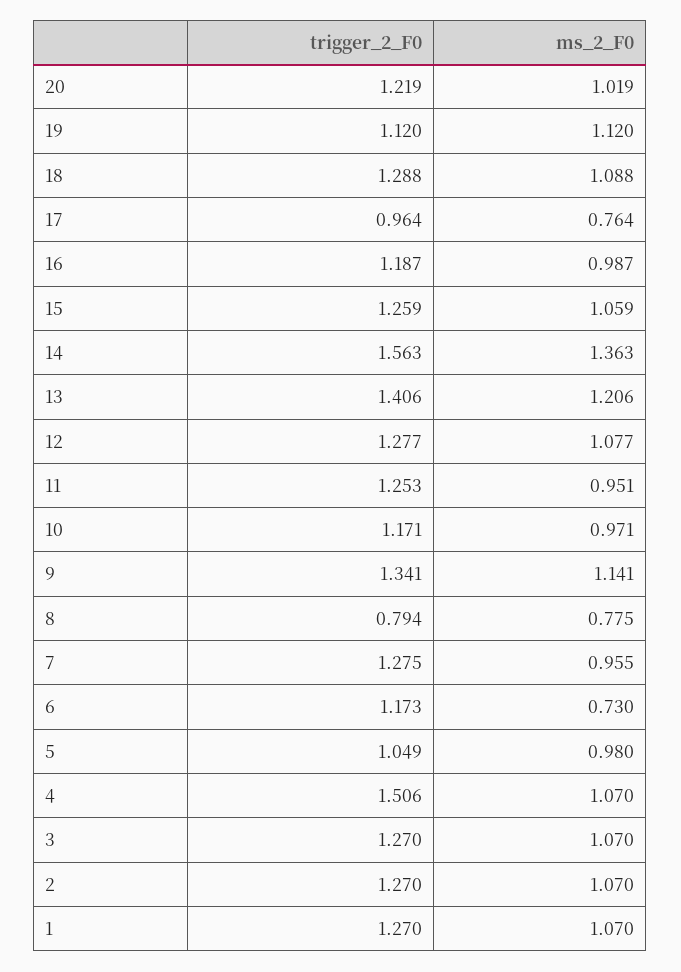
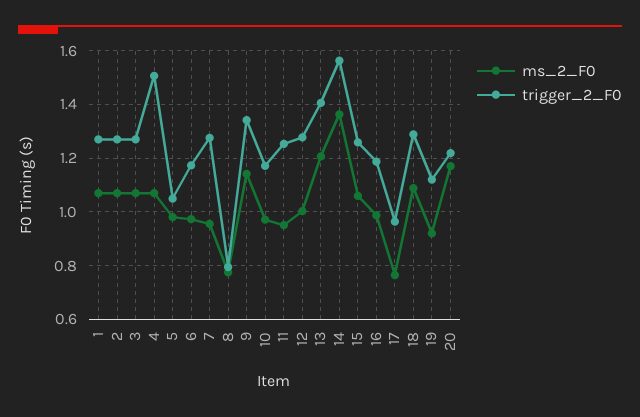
  {
    "trigger_2_F0": {
      "20": 1.219,
      "19": 1.12,
      "18": 1.288,
      "17": 0.964,
      "16": 1.187,
      "15": 1.259,
      "14": 1.563,
      "13": 1.406,
      "12": 1.277,
      "11": 1.253,
      "10": 1.171,
      "9": 1.341,
      "8": 0.794,
      "7": 1.275,
      "6": 1.173,
      "5": 1.049,
      "4": 1.506,
      "3": 1.27,
      "2": 1.27,
      "1": 1.27
    },
    "ms_2_F0": {
-     "20": 1.019,
+     "20": 1.175,
-     "19": 1.12,
+     "19": 0.925,
      "18": 1.088,
      "17": 0.764,
      "16": 0.987,
      "15": 1.059,
      "14": 1.363,
      "13": 1.206,
-     "12": 1.077,
+     "12": 1,
      "11": 0.951,
      "10": 0.971,
      "9": 1.141,
      "8": 0.775,
      "7": 0.955,
-     "6": 0.73,
+     "6": 0.975,
      "5": 0.98,
      "4": 1.07,
      "3": 1.07,
      "2": 1.07,
      "1": 1.07
    }
  }

